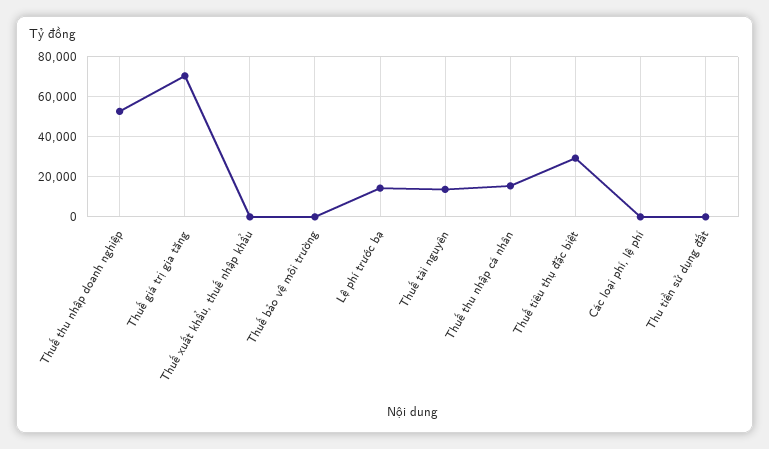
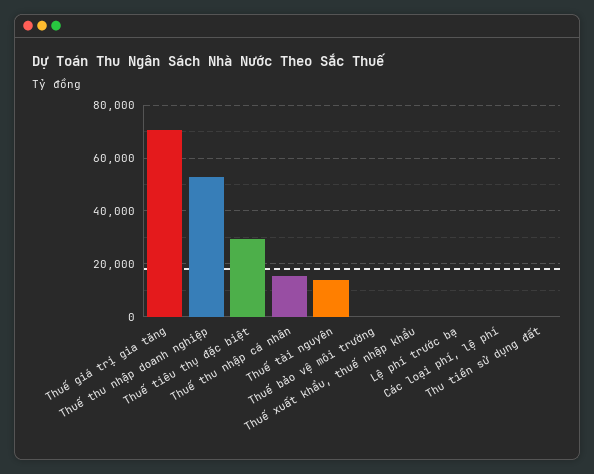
  {
    "Thuế thu nhập doanh nghiệp": 52500,
    "Thuế giá trị gia tăng": 70000,
    "Thuế xuất khẩu, thuế nhập khẩu": 0,
    "Thuế bảo vệ môi trường": 0,
-   "Lệ phí trước bạ": 15000,
+   "Lệ phí trước bạ": 0,
    "Thuế tài nguyên": 15000,
    "Thuế thu nhập cá nhân": 15000,
    "Thuế tiêu thụ đặc biệt": 30000,
    "Các loại phí, lệ phí": 0,
    "Thu tiền sử dụng đất": 0
  }

